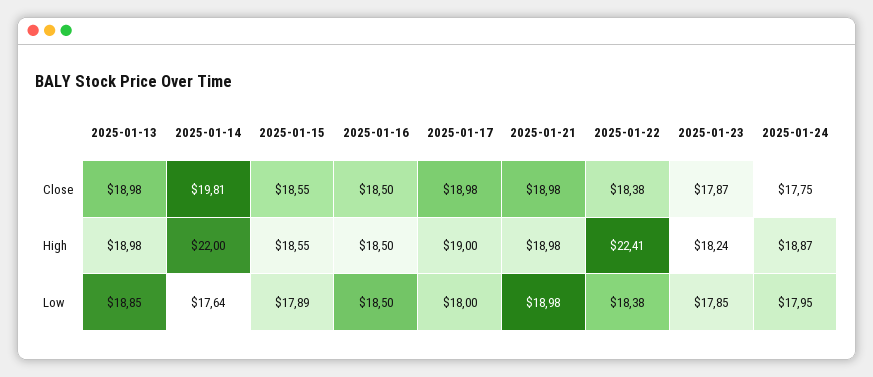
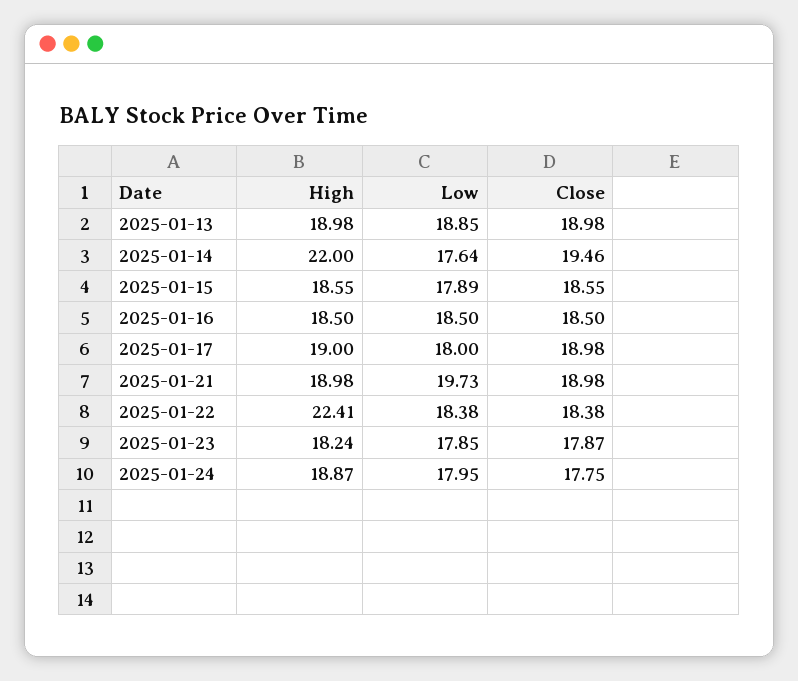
  {
    "2025-01-13": {
      "Close": 18.98,
      "High": 18.98,
      "Low": 18.85
    },
    "2025-01-14": {
-     "Close": 19.81,
+     "Close": 19.46,
      "High": 22,
      "Low": 17.64
    },
    "2025-01-15": {
      "Close": 18.55,
      "High": 18.55,
      "Low": 17.89
    },
    "2025-01-16": {
      "Close": 18.5,
      "High": 18.5,
      "Low": 18.5
    },
    "2025-01-17": {
      "Close": 18.98,
      "High": 19,
      "Low": 18
    },
    "2025-01-21": {
      "Close": 18.98,
      "High": 18.98,
-     "Low": 18.98
+     "Low": 19.73
    },
    "2025-01-22": {
      "Close": 18.38,
      "High": 22.41,
      "Low": 18.38
    },
    "2025-01-23": {
      "Close": 17.87,
      "High": 18.24,
      "Low": 17.85
    },
    "2025-01-24": {
      "Close": 17.75,
      "High": 18.87,
      "Low": 17.95
    }
  }

